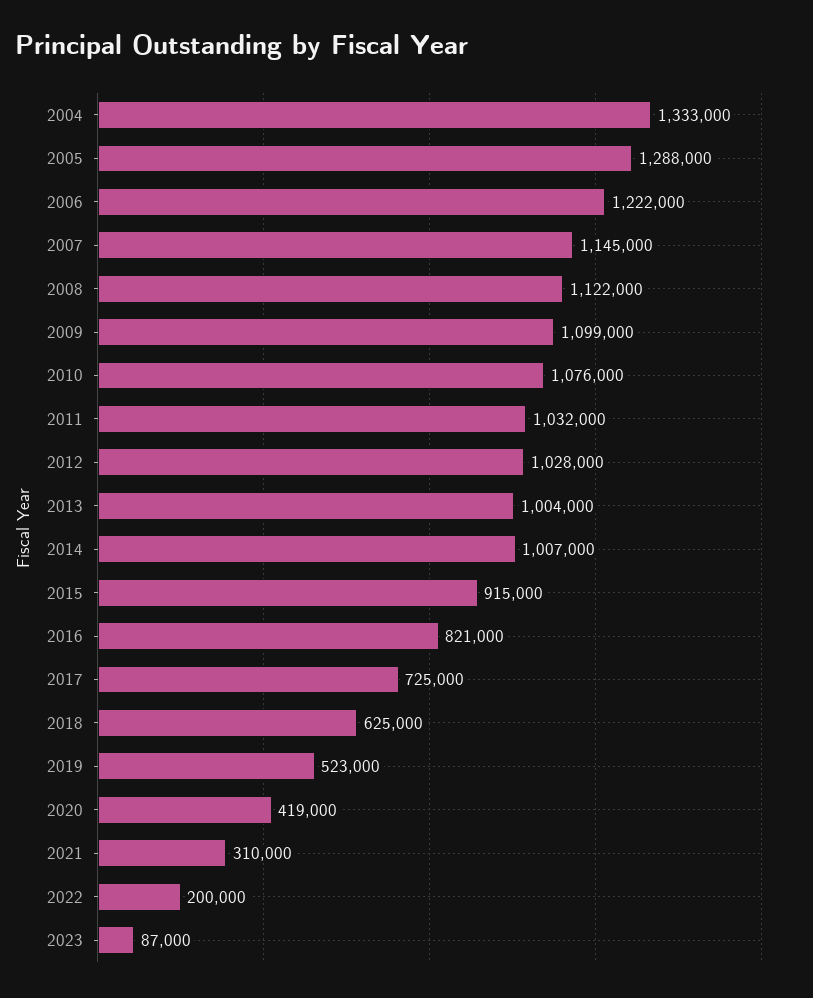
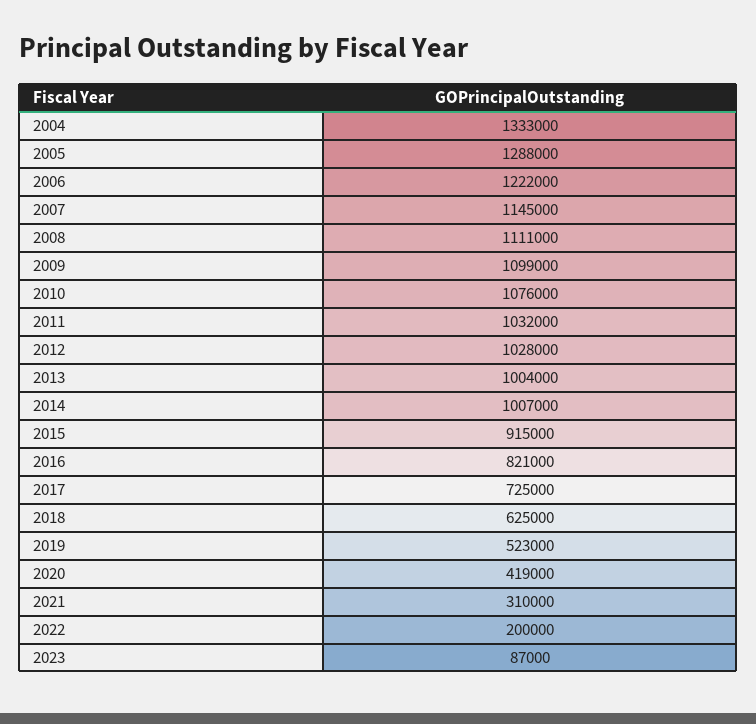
  {
    "2004": 1333000,
    "2005": 1288000,
    "2006": 1222000,
    "2007": 1145000,
-   "2008": 1122000,
+   "2008": 1111000,
    "2009": 1099000,
    "2010": 1076000,
    "2011": 1032000,
    "2012": 1028000,
    "2013": 1004000,
    "2014": 1007000,
    "2015": 915000,
    "2016": 821000,
    "2017": 725000,
    "2018": 625000,
    "2019": 523000,
    "2020": 419000,
    "2021": 310000,
    "2022": 200000,
    "2023": 87000
  }

